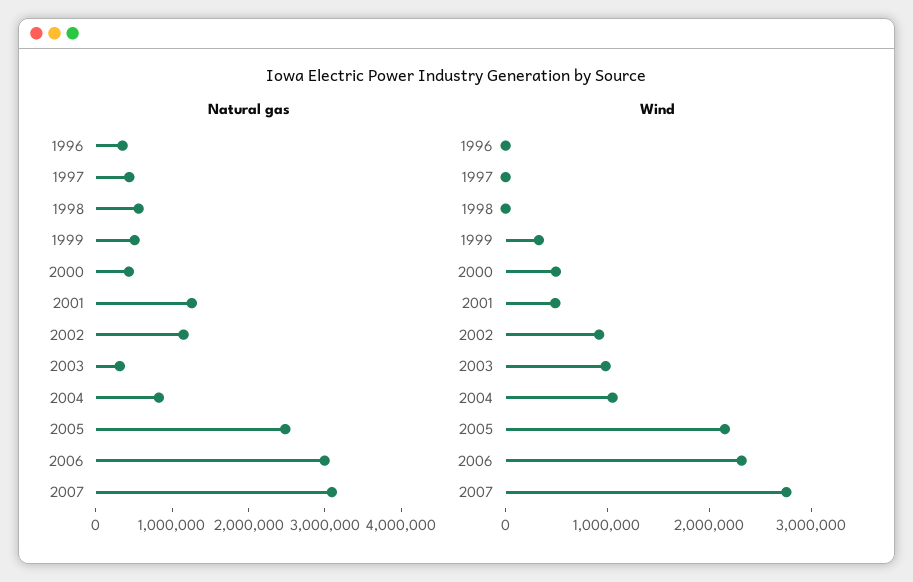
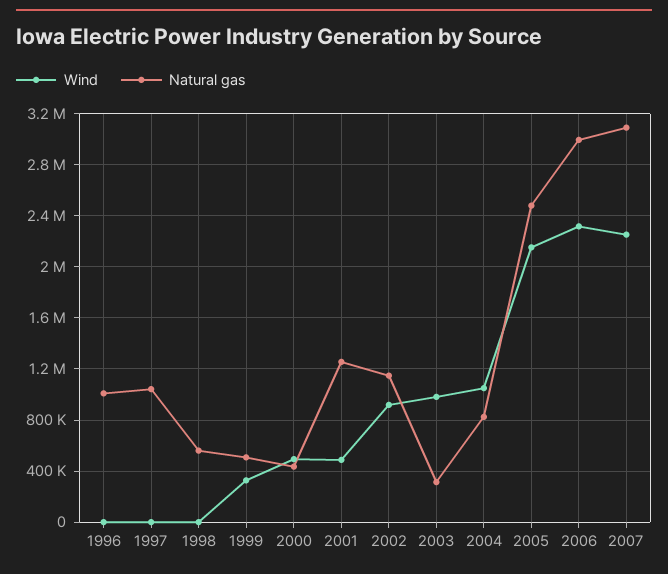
  {
    "Natural gas": {
-     "1996": 400000,
+     "1996": 1000000,
-     "1997": 400000,
+     "1997": 1050000,
      "1998": 550000,
      "1999": 500000,
      "2000": 450000,
      "2001": 1250000,
      "2002": 1150000,
      "2003": 300000,
      "2004": 800000,
      "2005": 2500000,
      "2006": 3000000,
      "2007": 3100000
    },
    "Wind": {
      "1996": 0,
      "1997": 0,
      "1998": 0,
      "1999": 350000,
      "2000": 500000,
      "2001": 500000,
      "2002": 900000,
      "2003": 1000000,
      "2004": 1050000,
      "2005": 2150000,
      "2006": 2300000,
-     "2007": 2800000
+     "2007": 2250000
    }
  }

